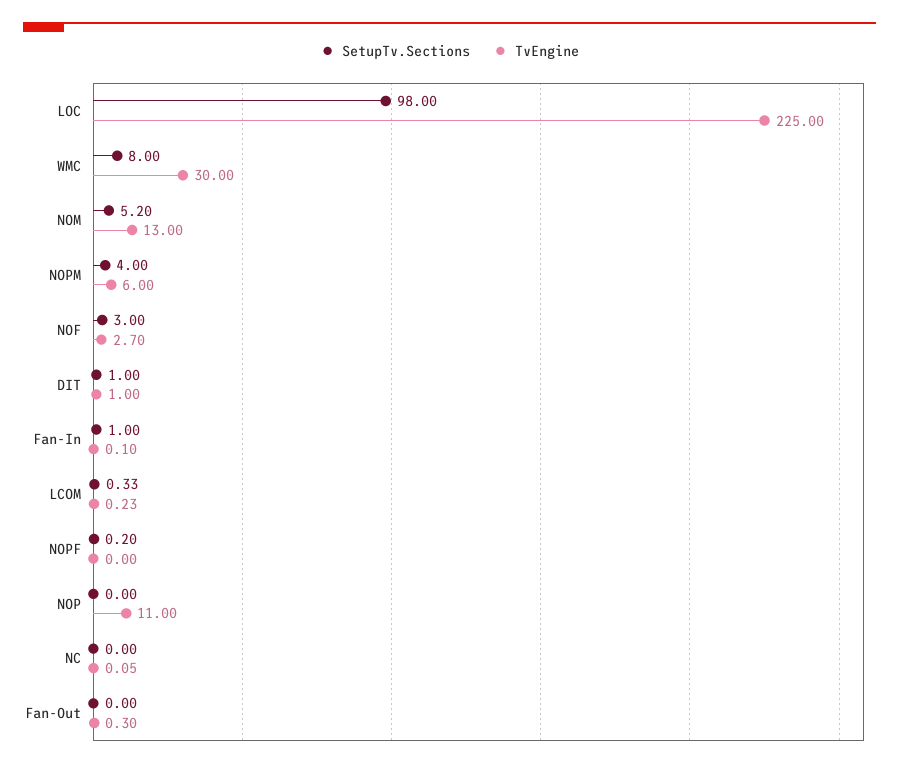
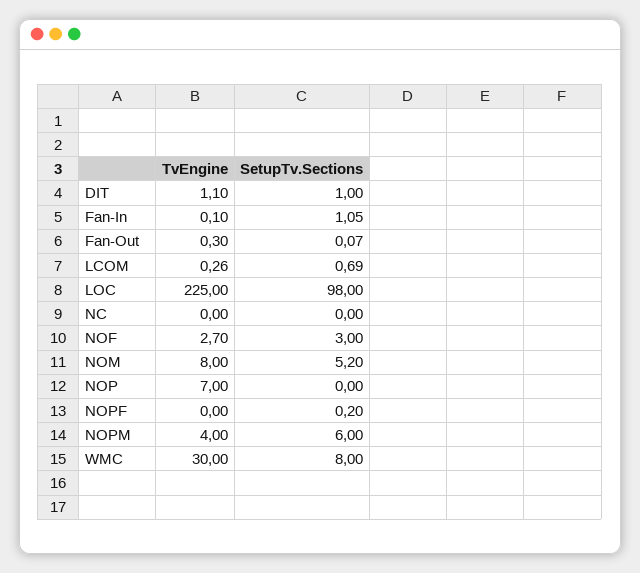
  {
    "SetupTv.Sections": {
      "LOC": 98,
      "WMC": 8,
      "NOM": 5.2,
-     "NOPM": 4,
+     "NOPM": 6,
      "NOF": 3,
      "DIT": 1,
-     "Fan-In": 1,
+     "Fan-In": 1.05,
-     "LCOM": 0.33,
+     "LCOM": 0.69,
      "NOPF": 0.2,
      "NOP": 0,
      "NC": 0,
-     "Fan-Out": 0
+     "Fan-Out": 0.07
    },
    "TvEngine": {
      "LOC": 225,
      "WMC": 30,
-     "NOM": 13,
+     "NOM": 8,
-     "NOPM": 6,
+     "NOPM": 4,
      "NOF": 2.7,
-     "DIT": 1,
+     "DIT": 1.1,
      "Fan-In": 0.1,
-     "LCOM": 0.23,
+     "LCOM": 0.26,
      "NOPF": 0,
-     "NOP": 11,
+     "NOP": 7,
-     "NC": 0.05,
+     "NC": 0,
      "Fan-Out": 0.3
    }
  }

